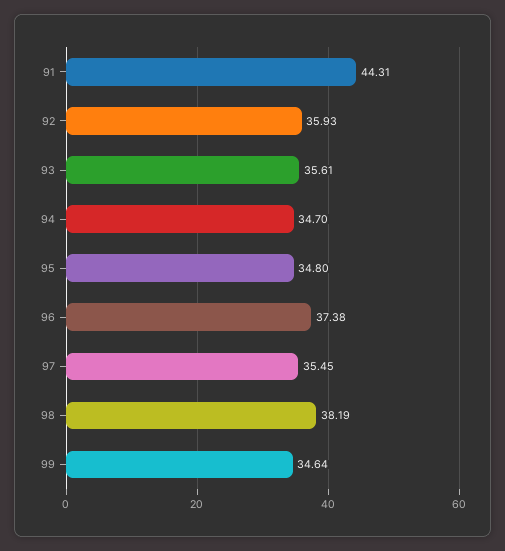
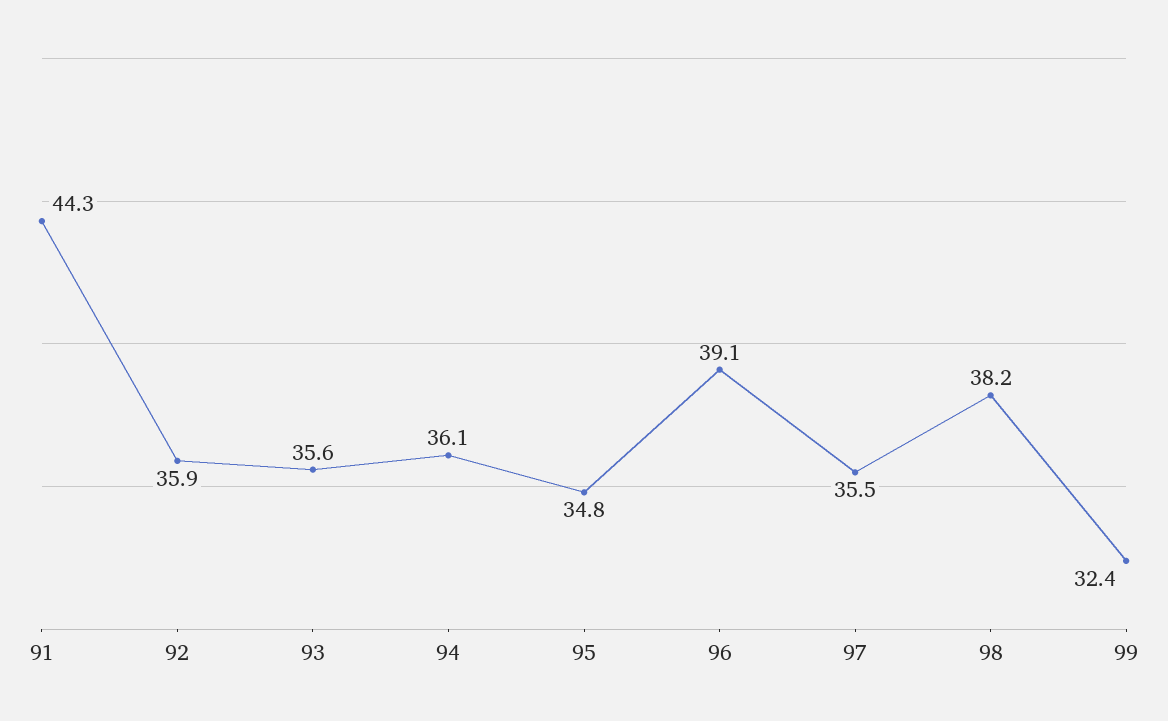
  {
    "91": 44.31,
    "92": 35.93,
    "93": 35.61,
-   "94": 34.7,
+   "94": 36.1,
    "95": 34.8,
-   "96": 37.38,
+   "96": 39.1,
    "97": 35.45,
    "98": 38.19,
-   "99": 34.64
+   "99": 32.4
  }

